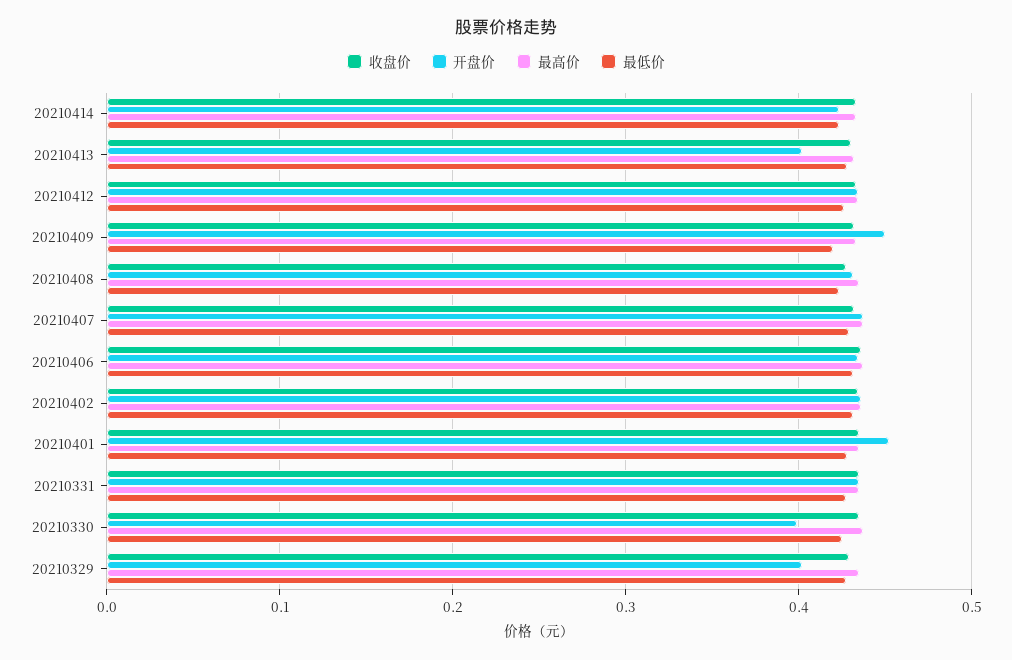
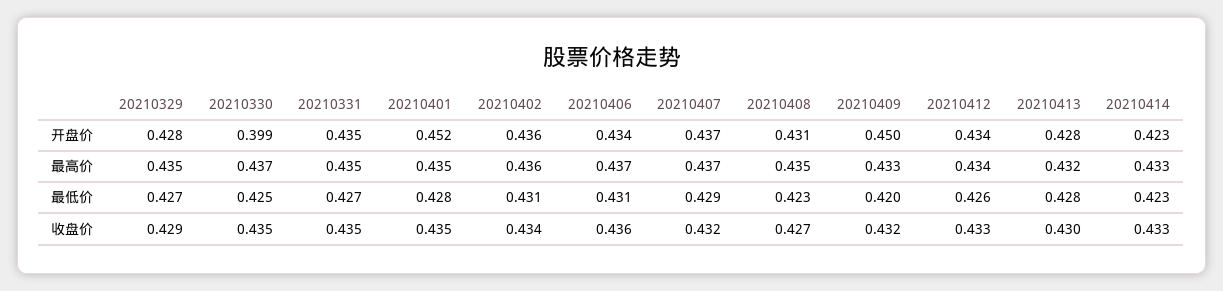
  {
    "收盘价": {
      "20210414": 0.433,
      "20210413": 0.43,
      "20210412": 0.433,
      "20210409": 0.432,
      "20210408": 0.427,
      "20210407": 0.432,
      "20210406": 0.436,
      "20210402": 0.434,
      "20210401": 0.435,
      "20210331": 0.435,
      "20210330": 0.435,
      "20210329": 0.429
    },
    "开盘价": {
      "20210414": 0.423,
-     "20210413": 0.4,
+     "20210413": 0.428,
      "20210412": 0.434,
      "20210409": 0.45,
      "20210408": 0.431,
      "20210407": 0.437,
      "20210406": 0.434,
      "20210402": 0.436,
      "20210401": 0.452,
      "20210331": 0.435,
      "20210330": 0.399,
-     "20210329": 0.4
+     "20210329": 0.428
    },
    "最高价": {
      "20210414": 0.433,
      "20210413": 0.432,
      "20210412": 0.434,
      "20210409": 0.433,
      "20210408": 0.435,
      "20210407": 0.437,
      "20210406": 0.437,
      "20210402": 0.436,
      "20210401": 0.435,
      "20210331": 0.435,
      "20210330": 0.437,
      "20210329": 0.435
    },
    "最低价": {
      "20210414": 0.423,
      "20210413": 0.428,
      "20210412": 0.426,
      "20210409": 0.42,
      "20210408": 0.423,
      "20210407": 0.429,
      "20210406": 0.431,
      "20210402": 0.431,
      "20210401": 0.428,
      "20210331": 0.427,
      "20210330": 0.425,
      "20210329": 0.427
    }
  }

